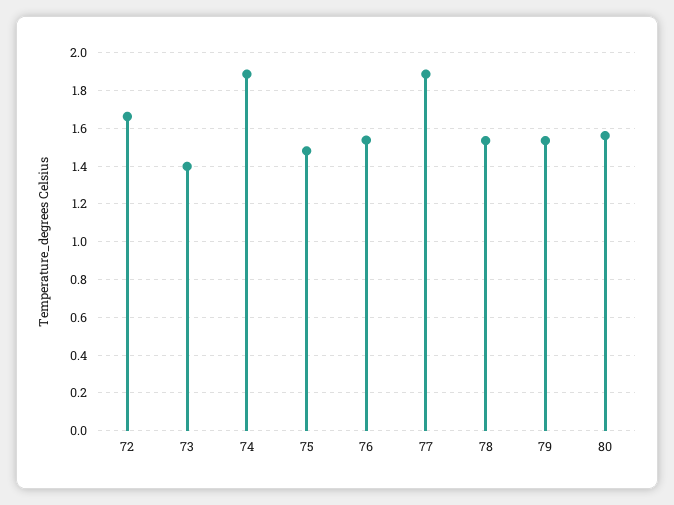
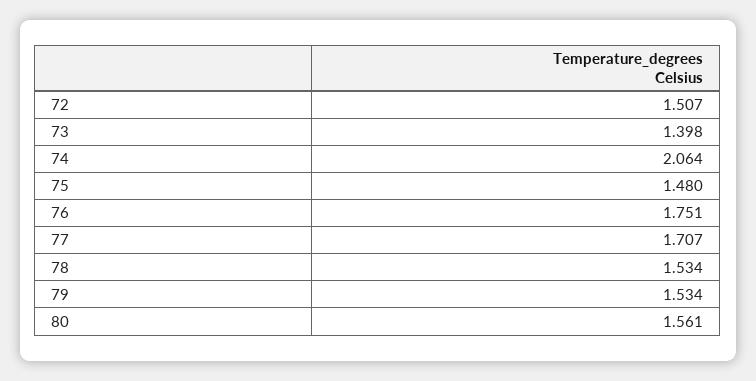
  {
-   "72": 1.65,
+   "72": 1.507,
    "73": 1.398,
-   "74": 1.9,
+   "74": 2.064,
    "75": 1.48,
-   "76": 1.55,
+   "76": 1.751,
-   "77": 1.9,
+   "77": 1.707,
    "78": 1.534,
    "79": 1.534,
    "80": 1.561
  }

